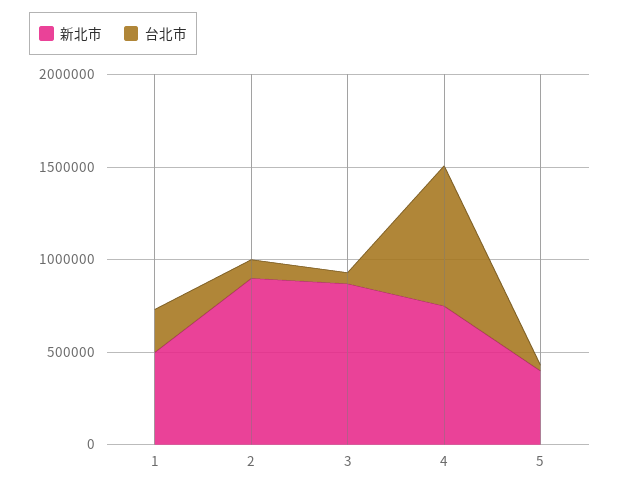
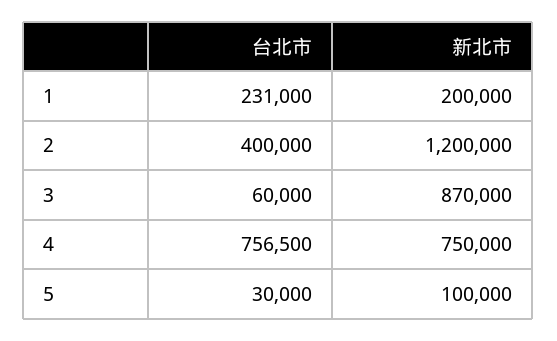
  {
    "新北市": {
-     "1": 500000,
+     "1": 200000,
-     "2": 900000,
+     "2": 1200000,
      "3": 870000,
      "4": 750000,
-     "5": 400000
+     "5": 100000
    },
    "台北市": {
      "1": 231000,
-     "2": 100000,
+     "2": 400000,
      "3": 60000,
      "4": 756500,
      "5": 30000
    }
  }

